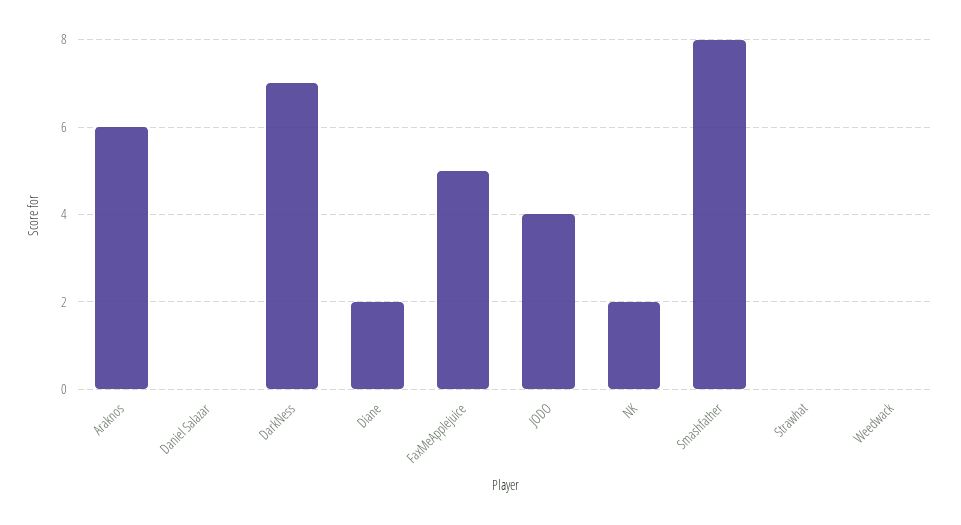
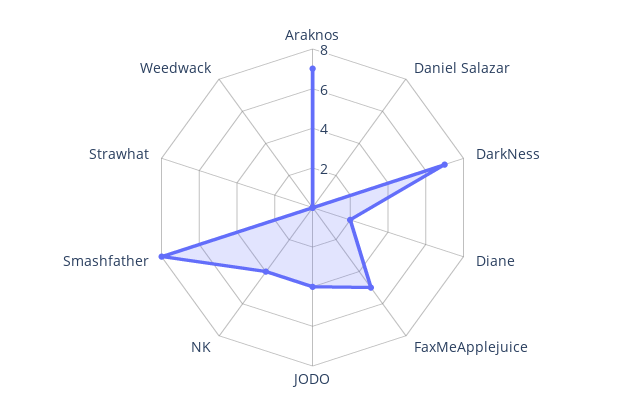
  {
-   "Araknos": 6,
+   "Araknos": 7,
    "Daniel Salazar": 0,
    "DarkNess": 7,
    "Diane": 2,
    "FaxMeApplejuice": 5,
    "JODO": 4,
-   "NK": 2,
+   "NK": 4,
    "Smashfather": 8,
    "Strawhat": 0,
    "Weedwack": 0
  }

